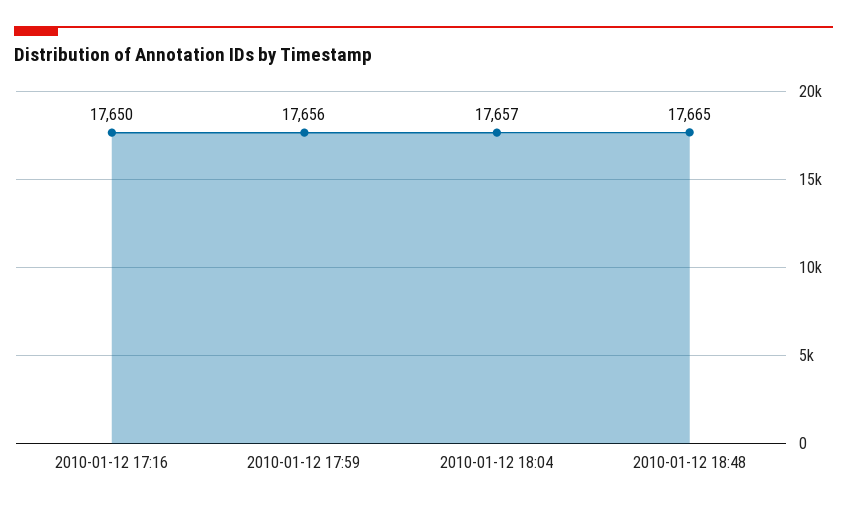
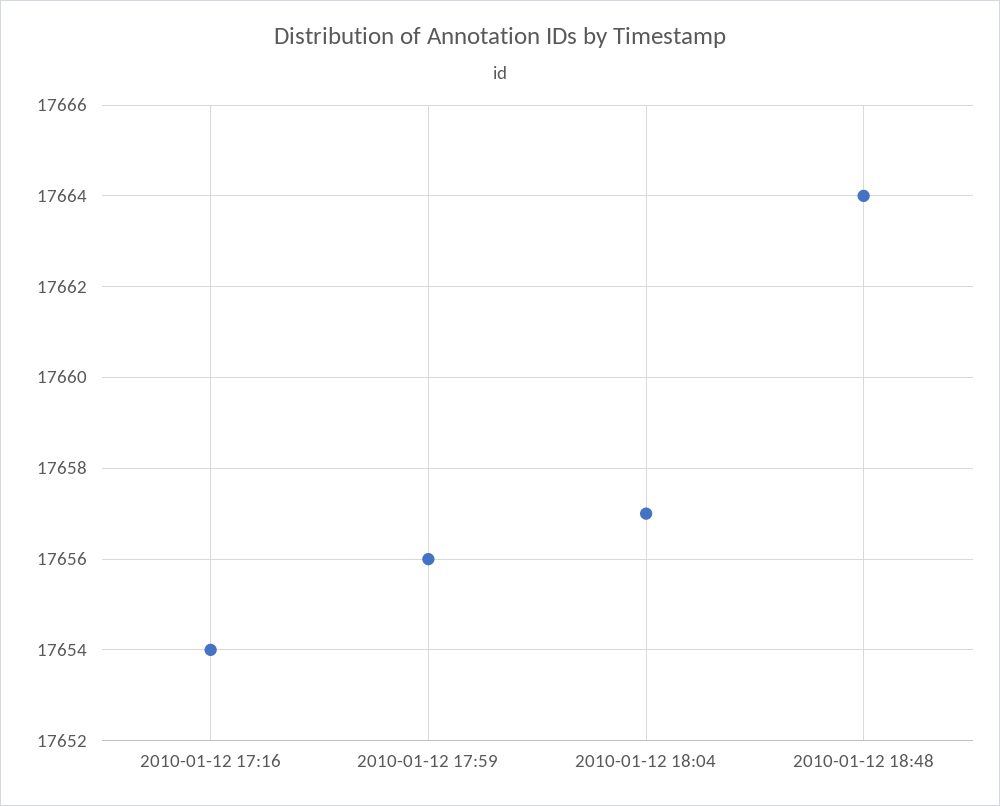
  {
-   "2010-01-12 17:16": 17650,
+   "2010-01-12 17:16": 17654,
    "2010-01-12 17:59": 17656,
    "2010-01-12 18:04": 17657,
-   "2010-01-12 18:48": 17665
+   "2010-01-12 18:48": 17664
  }

